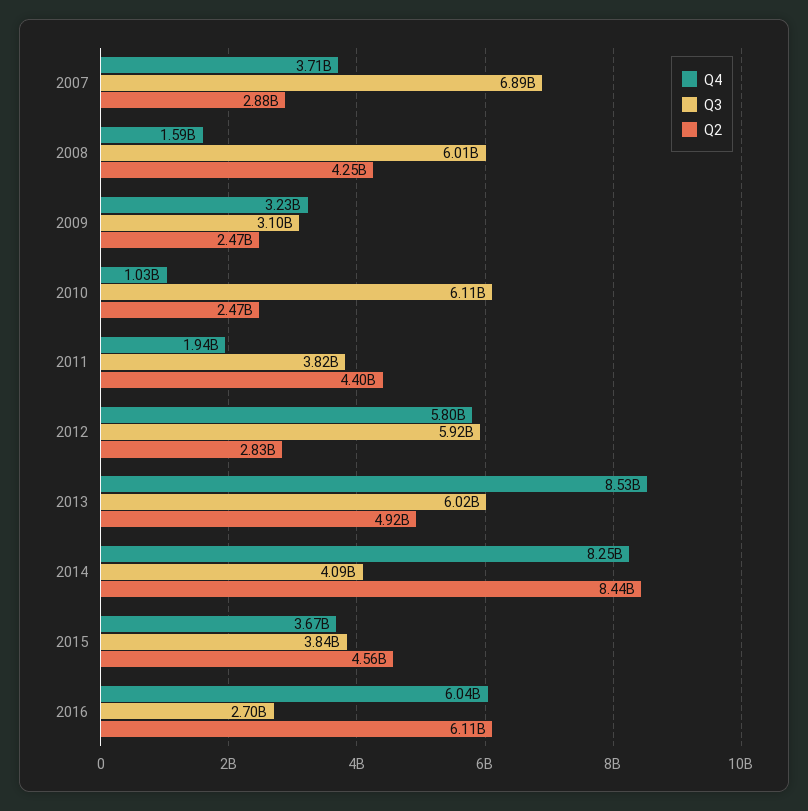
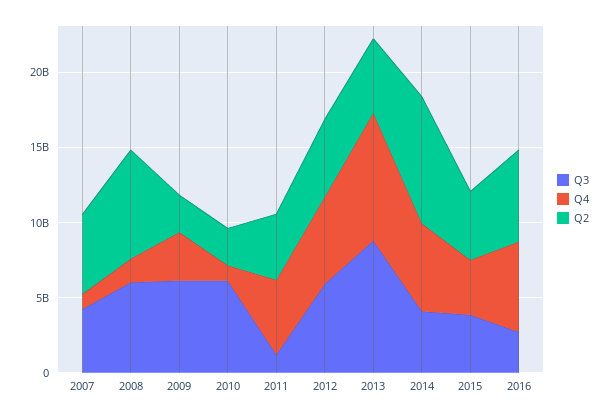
  {
    "Q4": {
-     "2007": 3710000000,
+     "2007": 1000000000,
      "2008": 1590000000,
      "2009": 3230000000,
      "2010": 1030000000,
-     "2011": 1940000000,
+     "2011": 5000000000,
      "2012": 5800000000,
      "2013": 8530000000,
-     "2014": 8250000000,
+     "2014": 6000000000,
      "2015": 3670000000,
      "2016": 6040000000
    },
    "Q3": {
-     "2007": 6890000000,
+     "2007": 4000000000,
      "2008": 6010000000,
-     "2009": 3100000000,
+     "2009": 6000000000,
      "2010": 6110000000,
-     "2011": 3820000000,
+     "2011": 1000000000,
      "2012": 5920000000,
-     "2013": 6020000000,
+     "2013": 9000000000,
      "2014": 4090000000,
      "2015": 3840000000,
      "2016": 2700000000
    },
    "Q2": {
-     "2007": 2880000000,
+     "2007": 5000000000,
-     "2008": 4250000000,
+     "2008": 7000000000,
      "2009": 2470000000,
      "2010": 2470000000,
      "2011": 4400000000,
-     "2012": 2830000000,
+     "2012": 5000000000,
      "2013": 4920000000,
      "2014": 8440000000,
      "2015": 4560000000,
      "2016": 6110000000
    }
  }

